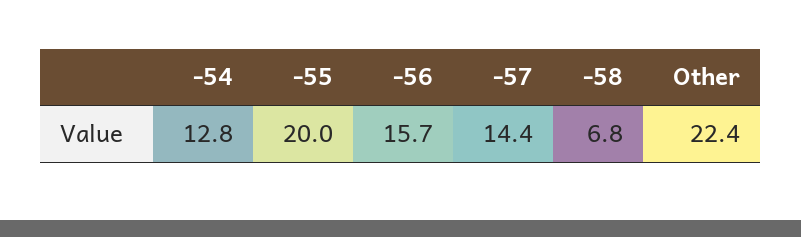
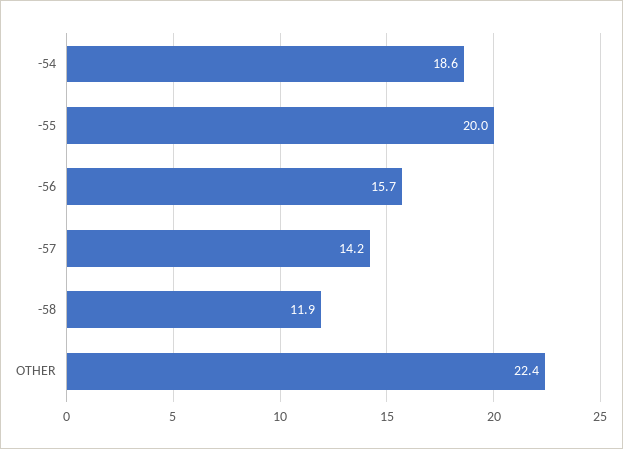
  {
-   "-54": 12.8,
+   "-54": 18.6,
    "-55": 20,
    "-56": 15.7,
-   "-57": 14.4,
+   "-57": 14.2,
-   "-58": 6.8,
+   "-58": 11.9,
    "Other": 22.4
  }

